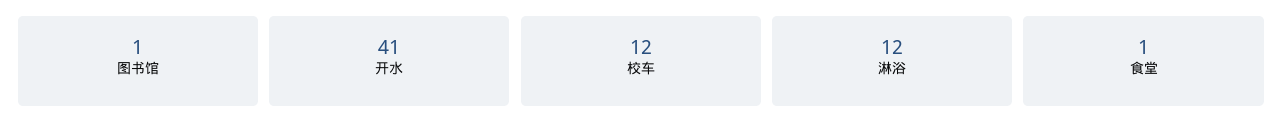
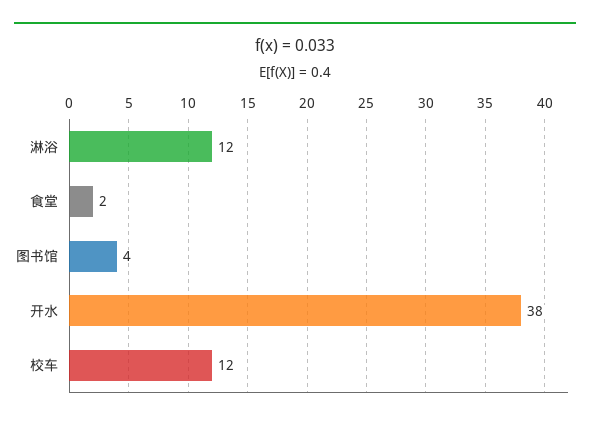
  {
-   "图书馆": 1,
+   "图书馆": 4,
-   "开水": 41,
+   "开水": 38,
    "校车": 12,
    "淋浴": 12,
-   "食堂": 1
+   "食堂": 2
  }

